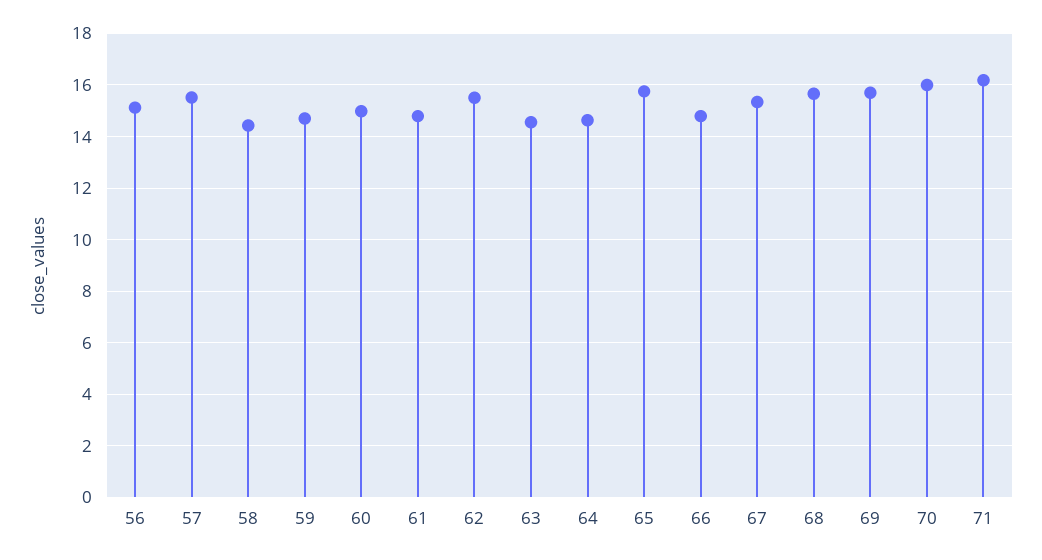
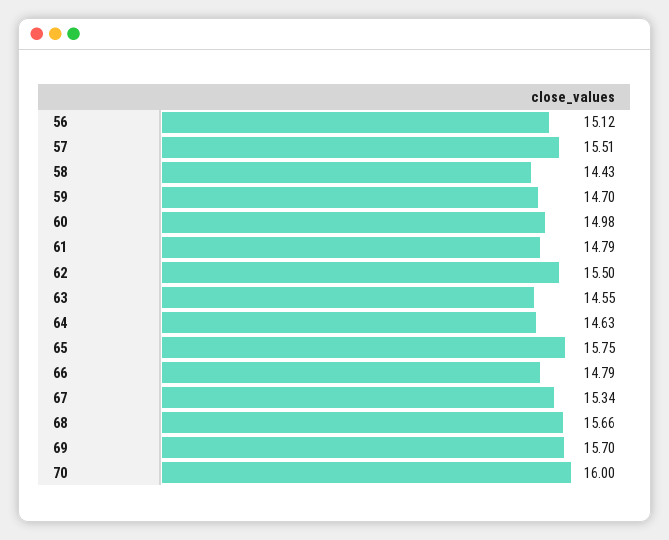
  {
    "56": 15.12,
    "57": 15.51,
    "58": 14.43,
    "59": 14.7,
    "60": 14.98,
    "61": 14.79,
    "62": 15.5,
    "63": 14.55,
    "64": 14.63,
    "65": 15.75,
    "66": 14.79,
    "67": 15.34,
    "68": 15.66,
    "69": 15.7,
-   "70": 16,
+   "70": 16
-   "71": 16.25
  }

